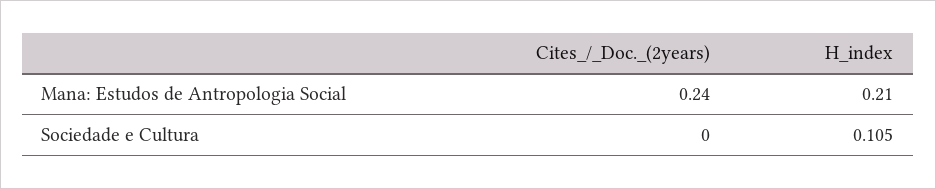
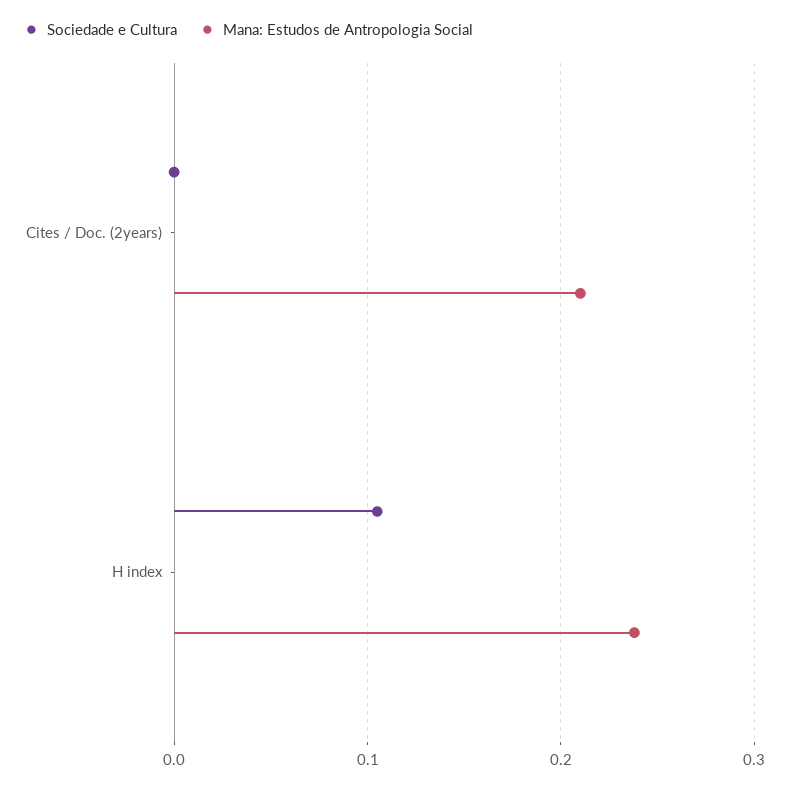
  {
    "Mana: Estudos de Antropologia Social": {
-     "Cites_/_Doc._(2years)": 0.24,
+     "Cites_/_Doc._(2years)": 0.21,
-     "H_index": 0.21
+     "H_index": 0.24
    },
    "Sociedade e Cultura": {
      "Cites_/_Doc._(2years)": 0,
      "H_index": 0.105
    }
  }

